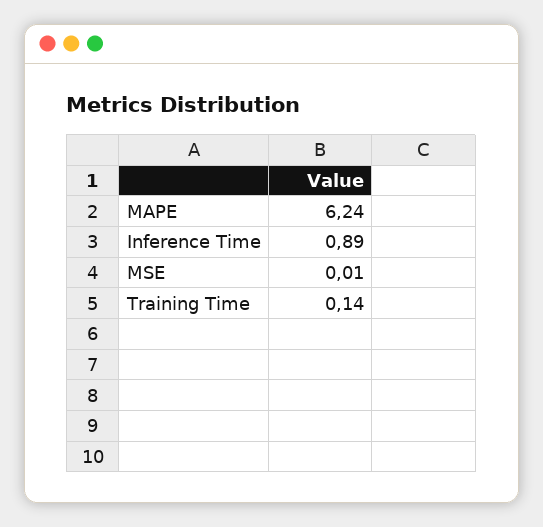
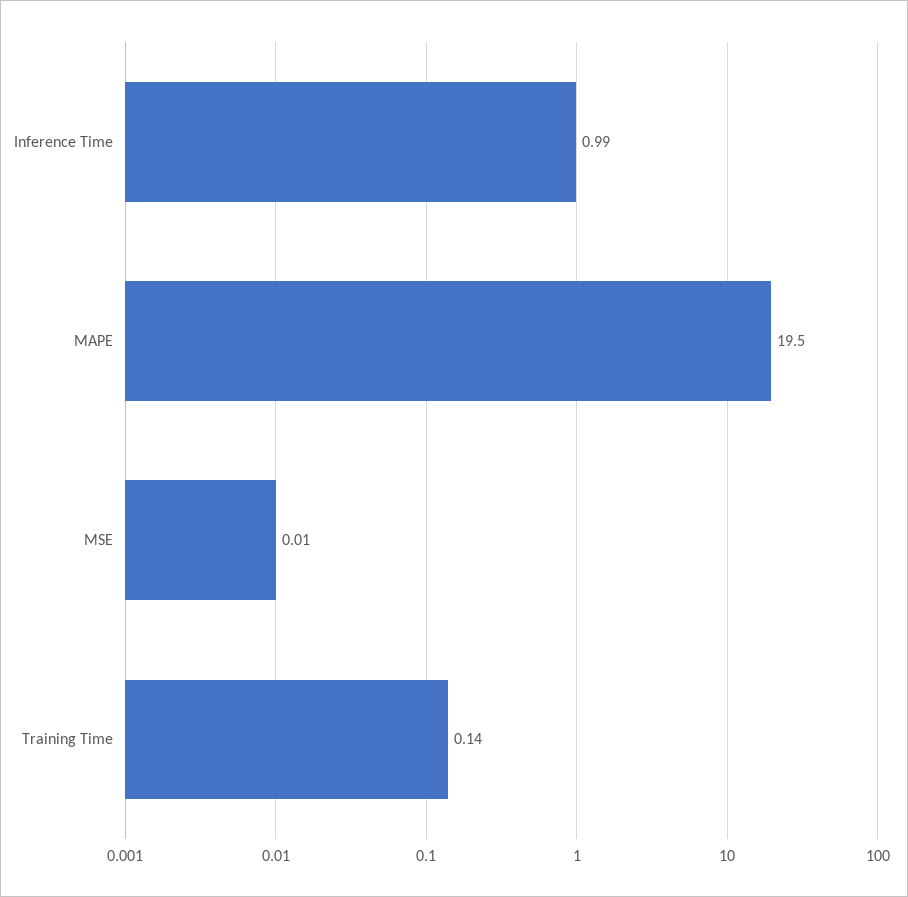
  {
-   "MAPE": 6.24,
+   "MAPE": 19.5,
-   "Inference Time": 0.89,
+   "Inference Time": 0.99,
    "MSE": 0.01,
    "Training Time": 0.14
  }

